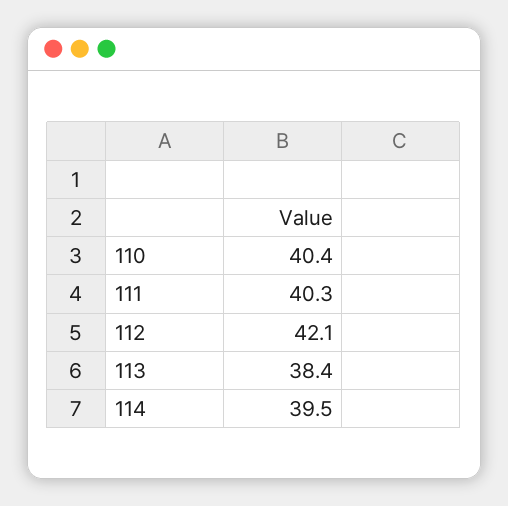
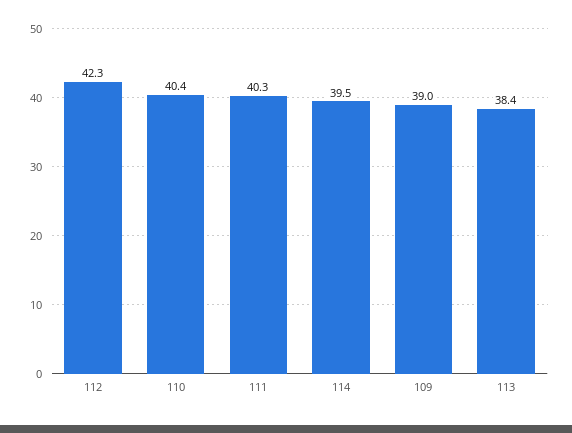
  {
    "110": 40.4,
    "111": 40.3,
-   "112": 42.1,
+   "112": 42.3,
    "113": 38.4,
-   "114": 39.5
+   "114": 39.5,
+   "109": 39
  }

